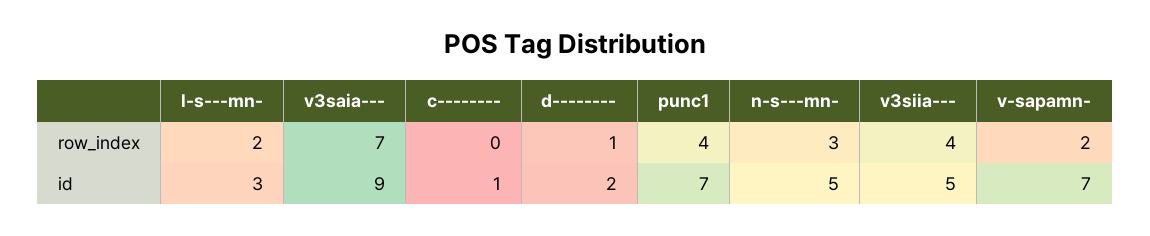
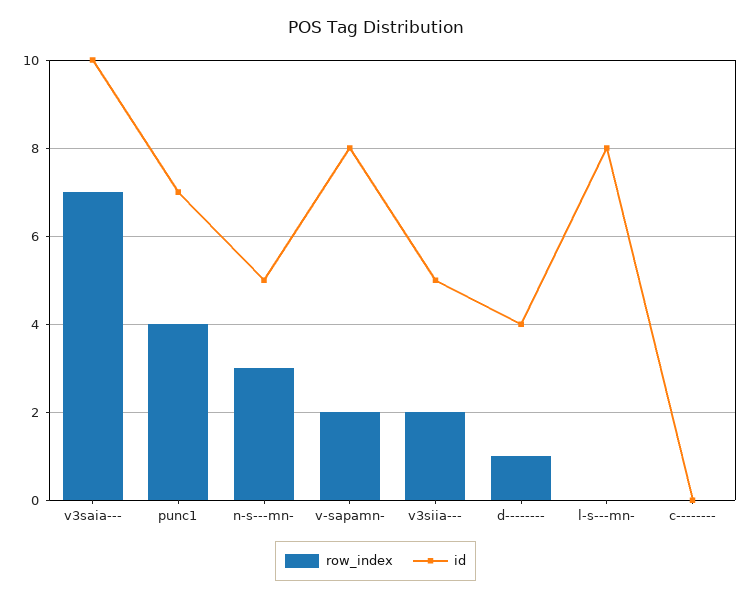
  {
    "row_index": {
-     "l-s---mn-": 2,
+     "l-s---mn-": 0,
      "v3saia---": 7,
      "c--------": 0,
      "d--------": 1,
      "punc1": 4,
      "n-s---mn-": 3,
-     "v3siia---": 4,
+     "v3siia---": 2,
      "v-sapamn-": 2
    },
    "id": {
-     "l-s---mn-": 3,
+     "l-s---mn-": 8,
-     "v3saia---": 9,
+     "v3saia---": 10,
-     "c--------": 1,
+     "c--------": 0,
-     "d--------": 2,
+     "d--------": 4,
      "punc1": 7,
      "n-s---mn-": 5,
      "v3siia---": 5,
-     "v-sapamn-": 7
+     "v-sapamn-": 8
    }
  }

